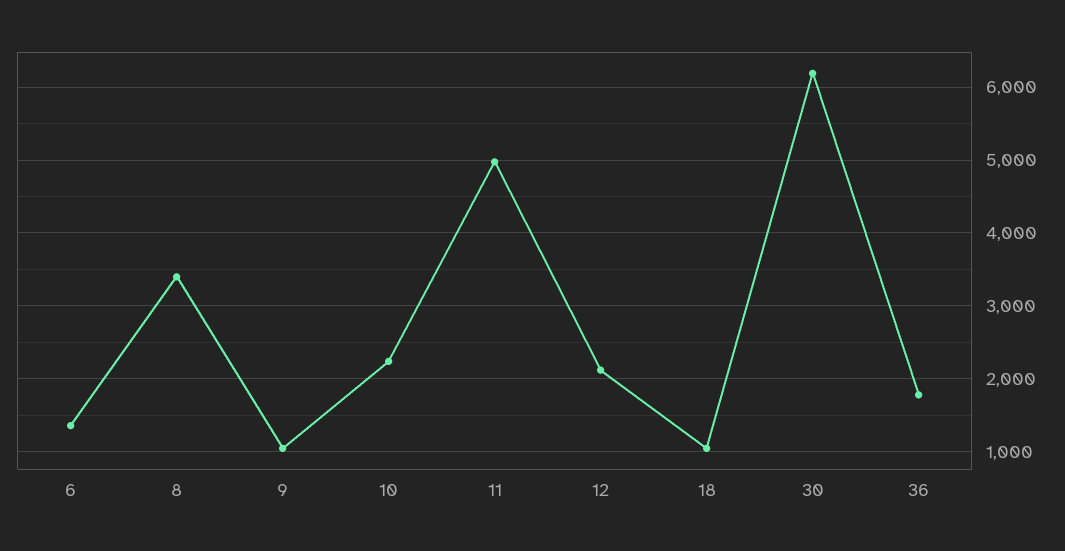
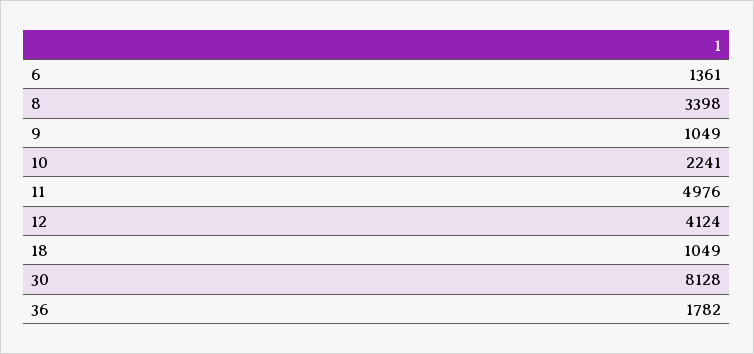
  {
    "6": 1361,
    "8": 3398,
    "9": 1049,
    "10": 2241,
    "11": 4976,
-   "12": 2100,
+   "12": 4124,
    "18": 1049,
-   "30": 6200,
+   "30": 8128,
    "36": 1782
  }

